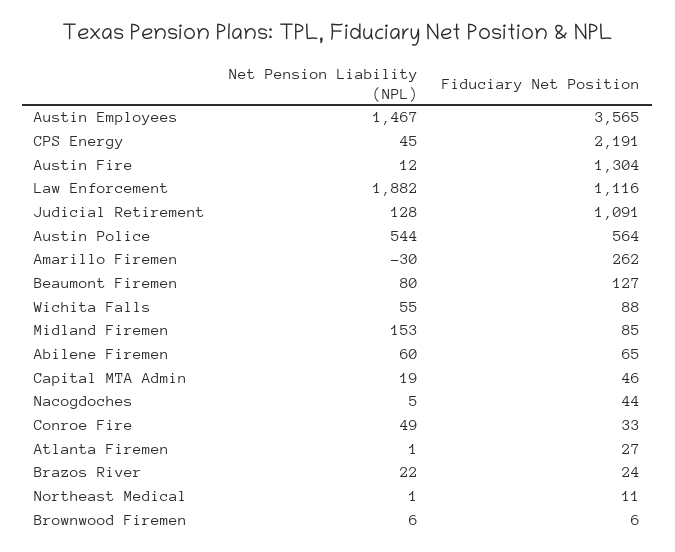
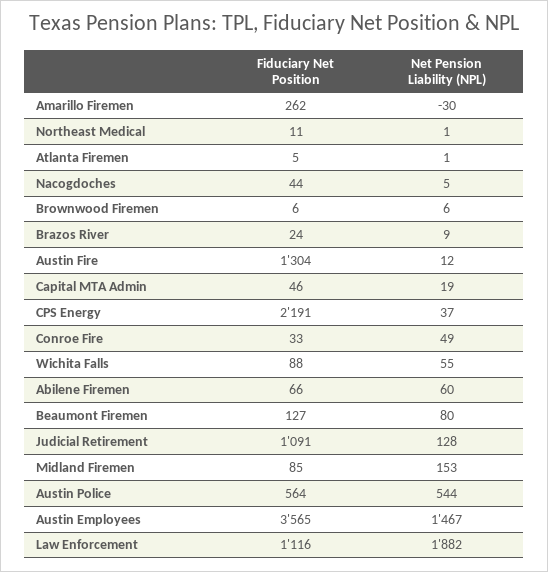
  {
    "Net Pension Liability (NPL)": {
      "Austin Employees": 1467,
-     "CPS Energy": 45,
+     "CPS Energy": 37,
      "Austin Fire": 12,
      "Law Enforcement": 1882,
      "Judicial Retirement": 128,
      "Austin Police": 544,
      "Amarillo Firemen": -30,
      "Beaumont Firemen": 80,
      "Wichita Falls": 55,
      "Midland Firemen": 153,
      "Abilene Firemen": 60,
      "Capital MTA Admin": 19,
      "Nacogdoches": 5,
      "Conroe Fire": 49,
      "Atlanta Firemen": 1,
-     "Brazos River": 22,
+     "Brazos River": 9,
      "Northeast Medical": 1,
      "Brownwood Firemen": 6
    },
    "Fiduciary Net Position": {
      "Austin Employees": 3565,
      "CPS Energy": 2191,
      "Austin Fire": 1304,
      "Law Enforcement": 1116,
      "Judicial Retirement": 1091,
      "Austin Police": 564,
      "Amarillo Firemen": 262,
      "Beaumont Firemen": 127,
      "Wichita Falls": 88,
      "Midland Firemen": 85,
-     "Abilene Firemen": 65,
+     "Abilene Firemen": 66,
      "Capital MTA Admin": 46,
      "Nacogdoches": 44,
      "Conroe Fire": 33,
-     "Atlanta Firemen": 27,
+     "Atlanta Firemen": 5,
      "Brazos River": 24,
      "Northeast Medical": 11,
      "Brownwood Firemen": 6
    }
  }

